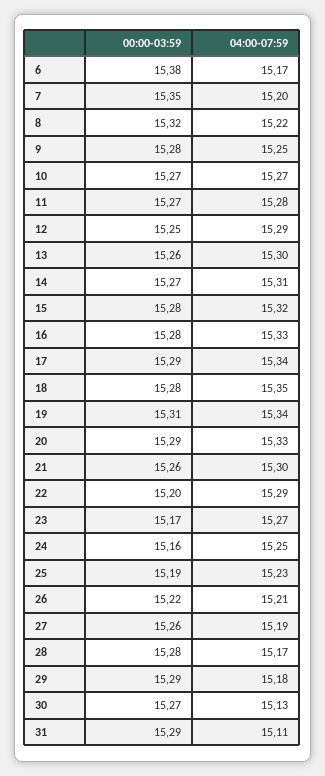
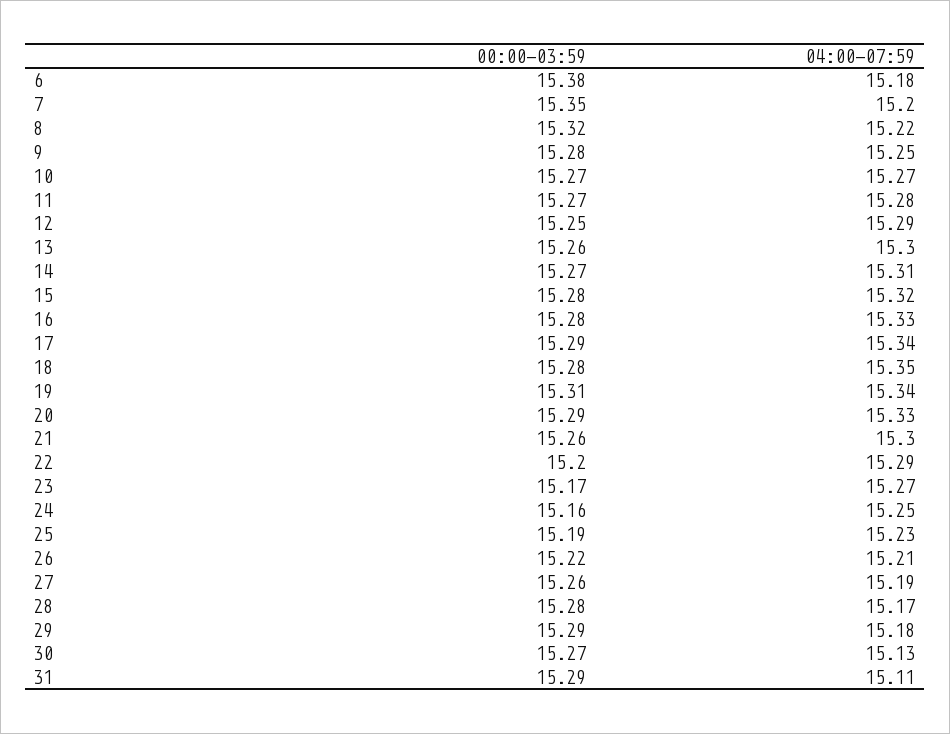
  {
    "00:00-03:59": {
      "6": 15.38,
      "7": 15.35,
      "8": 15.32,
      "9": 15.28,
      "10": 15.27,
      "11": 15.27,
      "12": 15.25,
      "13": 15.26,
      "14": 15.27,
      "15": 15.28,
      "16": 15.28,
      "17": 15.29,
      "18": 15.28,
      "19": 15.31,
      "20": 15.29,
      "21": 15.26,
      "22": 15.2,
      "23": 15.17,
      "24": 15.16,
      "25": 15.19,
      "26": 15.22,
      "27": 15.26,
      "28": 15.28,
      "29": 15.29,
      "30": 15.27,
      "31": 15.29
    },
    "04:00-07:59": {
-     "6": 15.17,
+     "6": 15.18,
      "7": 15.2,
      "8": 15.22,
      "9": 15.25,
      "10": 15.27,
      "11": 15.28,
      "12": 15.29,
      "13": 15.3,
      "14": 15.31,
      "15": 15.32,
      "16": 15.33,
      "17": 15.34,
      "18": 15.35,
      "19": 15.34,
      "20": 15.33,
      "21": 15.3,
      "22": 15.29,
      "23": 15.27,
      "24": 15.25,
      "25": 15.23,
      "26": 15.21,
      "27": 15.19,
      "28": 15.17,
      "29": 15.18,
      "30": 15.13,
      "31": 15.11
    }
  }

